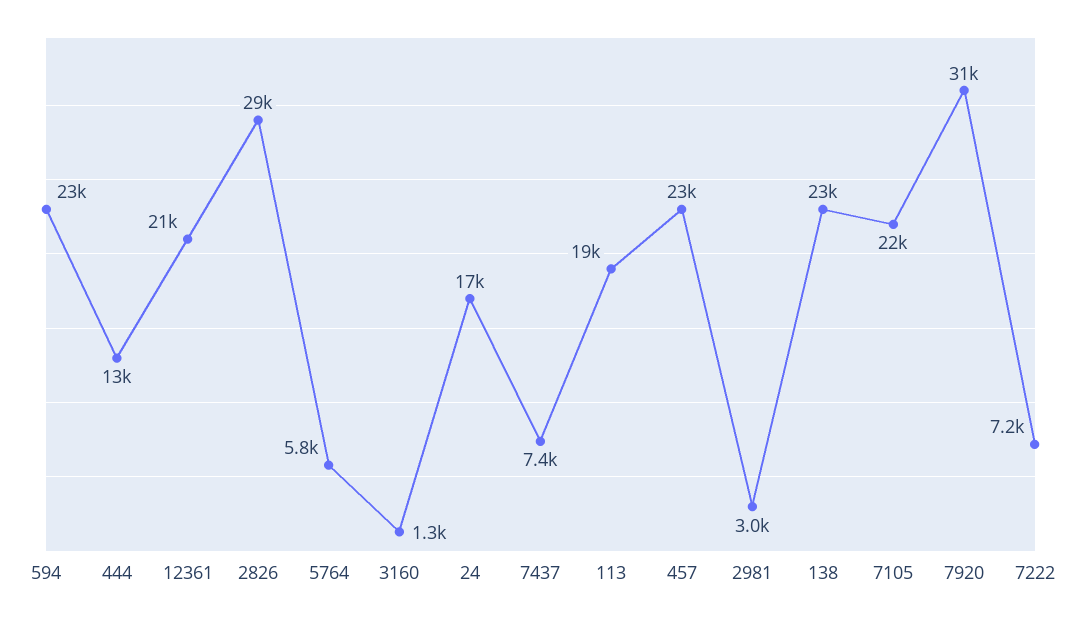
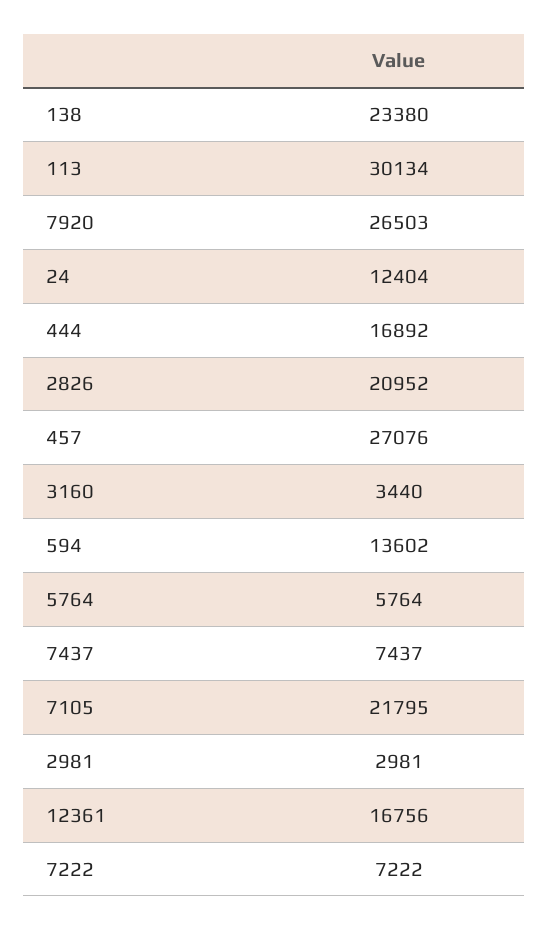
  {
-   "594": 23000,
+   "594": 13602,
-   "444": 13000,
+   "444": 16892,
-   "12361": 21000,
+   "12361": 16756,
-   "2826": 29000,
+   "2826": 20952,
    "5764": 5764,
-   "3160": 1300,
+   "3160": 3440,
-   "24": 17000,
+   "24": 12404,
    "7437": 7437,
-   "113": 19000,
+   "113": 30134,
-   "457": 23000,
+   "457": 27076,
    "2981": 2981,
    "138": 23380,
    "7105": 21795,
-   "7920": 31000,
+   "7920": 26503,
    "7222": 7222
  }

